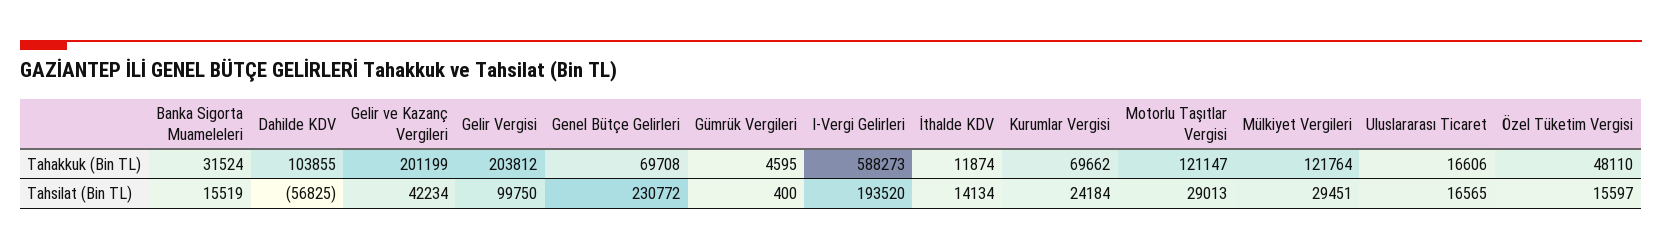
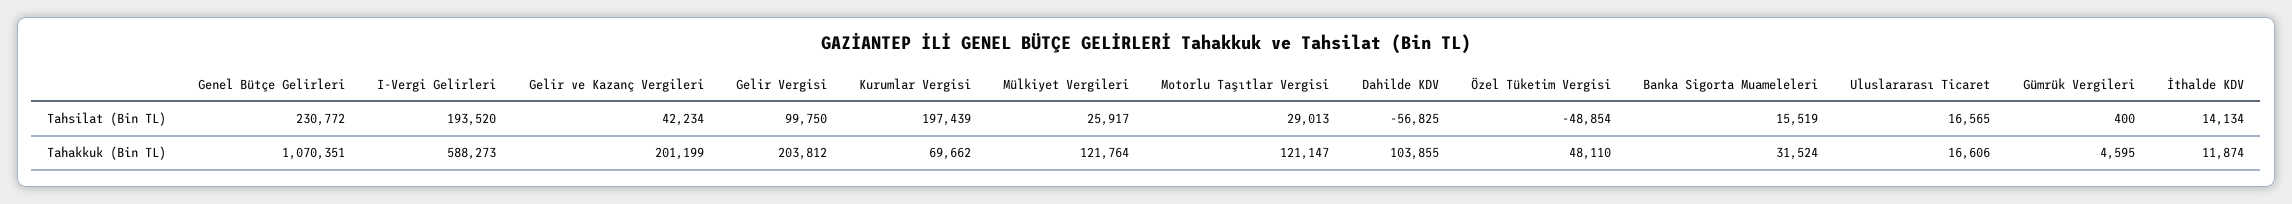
  {
    "Banka Sigorta Muameleleri": {
      "Tahakkuk (Bin TL)": 31524,
      "Tahsilat (Bin TL)": 15519
    },
    "Dahilde KDV": {
      "Tahakkuk (Bin TL)": 103855,
      "Tahsilat (Bin TL)": -56825
    },
    "Gelir ve Kazanç Vergileri": {
      "Tahakkuk (Bin TL)": 201199,
      "Tahsilat (Bin TL)": 42234
    },
    "Gelir Vergisi": {
      "Tahakkuk (Bin TL)": 203812,
      "Tahsilat (Bin TL)": 99750
    },
    "Genel Bütçe Gelirleri": {
-     "Tahakkuk (Bin TL)": 69708,
+     "Tahakkuk (Bin TL)": 1070351,
      "Tahsilat (Bin TL)": 230772
    },
    "Gümrük Vergileri": {
      "Tahakkuk (Bin TL)": 4595,
      "Tahsilat (Bin TL)": 400
    },
    "I-Vergi Gelirleri": {
      "Tahakkuk (Bin TL)": 588273,
      "Tahsilat (Bin TL)": 193520
    },
    "İthalde KDV": {
      "Tahakkuk (Bin TL)": 11874,
      "Tahsilat (Bin TL)": 14134
    },
    "Kurumlar Vergisi": {
      "Tahakkuk (Bin TL)": 69662,
-     "Tahsilat (Bin TL)": 24184
+     "Tahsilat (Bin TL)": 197439
    },
    "Motorlu Taşıtlar Vergisi": {
      "Tahakkuk (Bin TL)": 121147,
      "Tahsilat (Bin TL)": 29013
    },
    "Mülkiyet Vergileri": {
      "Tahakkuk (Bin TL)": 121764,
-     "Tahsilat (Bin TL)": 29451
+     "Tahsilat (Bin TL)": 25917
    },
    "Uluslararası Ticaret": {
      "Tahakkuk (Bin TL)": 16606,
      "Tahsilat (Bin TL)": 16565
    },
    "Özel Tüketim Vergisi": {
      "Tahakkuk (Bin TL)": 48110,
-     "Tahsilat (Bin TL)": 15597
+     "Tahsilat (Bin TL)": -48854
    }
  }

